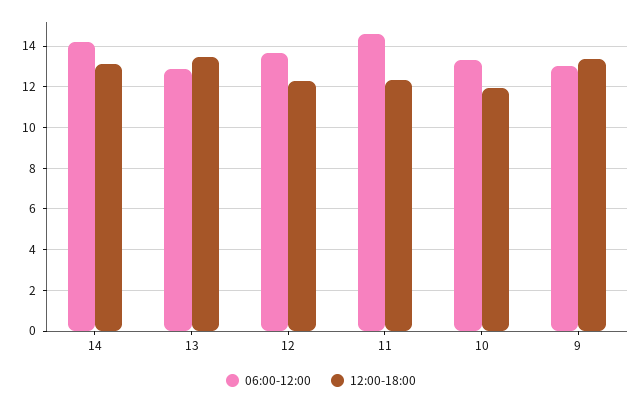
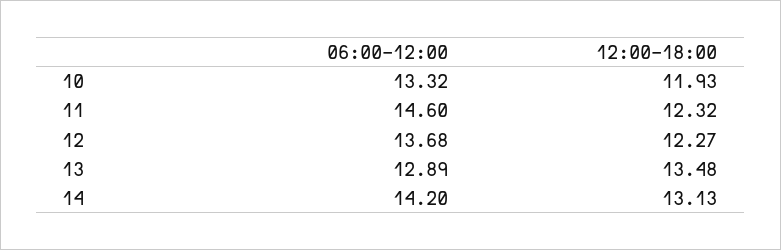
  {
    "06:00-12:00": {
      "14": 14.2,
      "13": 12.89,
      "12": 13.68,
      "11": 14.6,
-     "10": 13.32,
+     "10": 13.32
-     "9": 13
    },
    "12:00-18:00": {
      "14": 13.13,
      "13": 13.48,
      "12": 12.27,
      "11": 12.32,
-     "10": 11.93,
+     "10": 11.93
-     "9": 13.5
    }
  }

